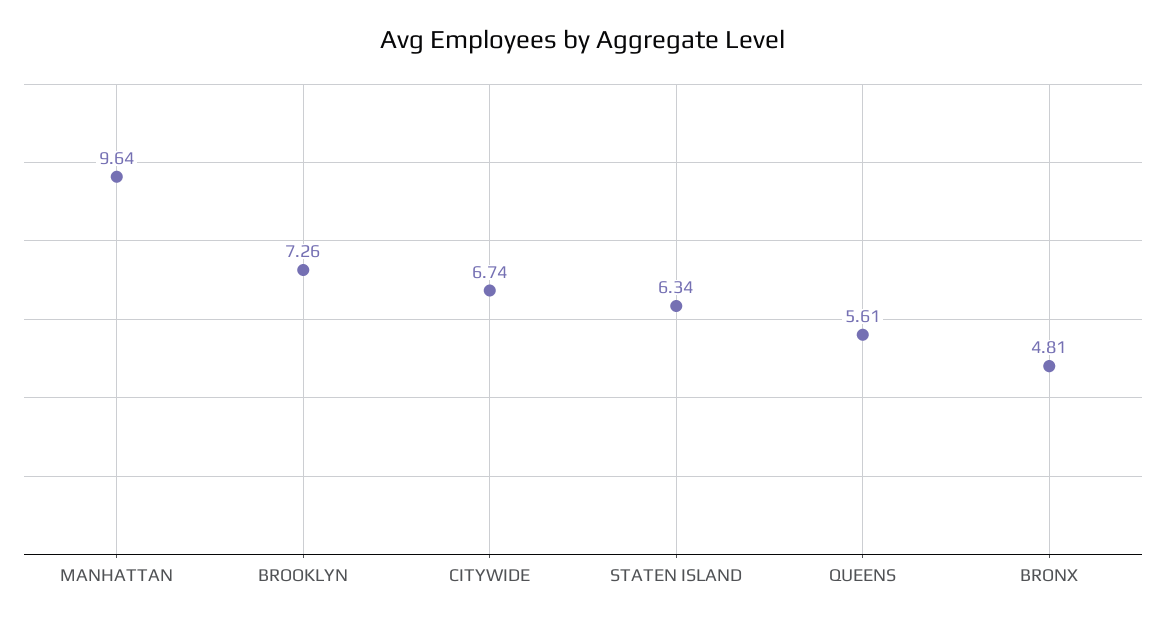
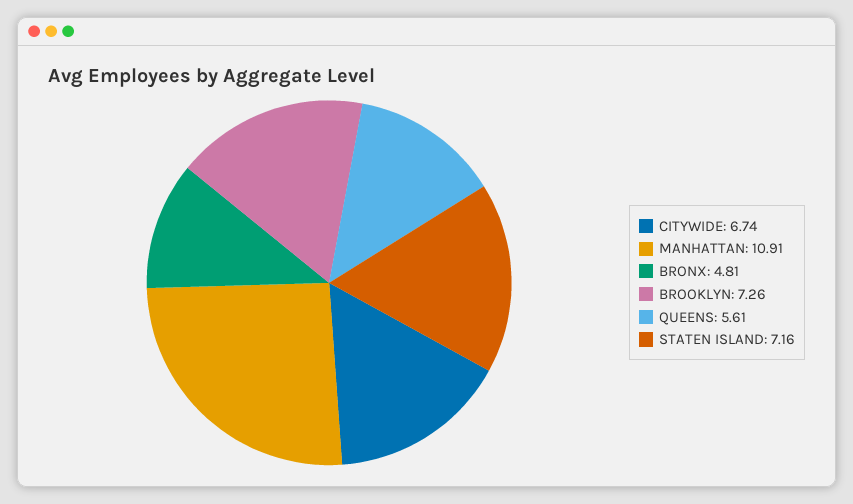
  {
-   "MANHATTAN": 9.64,
+   "MANHATTAN": 10.91,
    "BROOKLYN": 7.26,
    "CITYWIDE": 6.74,
-   "STATEN ISLAND": 6.34,
+   "STATEN ISLAND": 7.16,
    "QUEENS": 5.61,
    "BRONX": 4.81
  }

